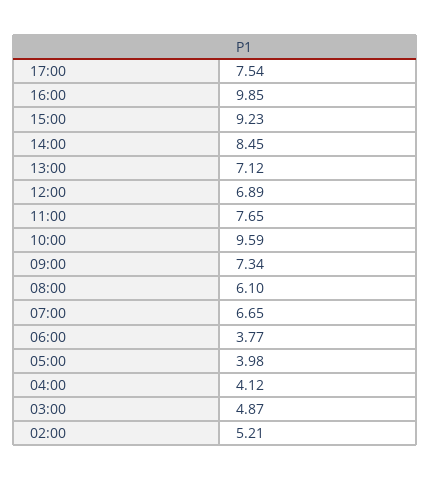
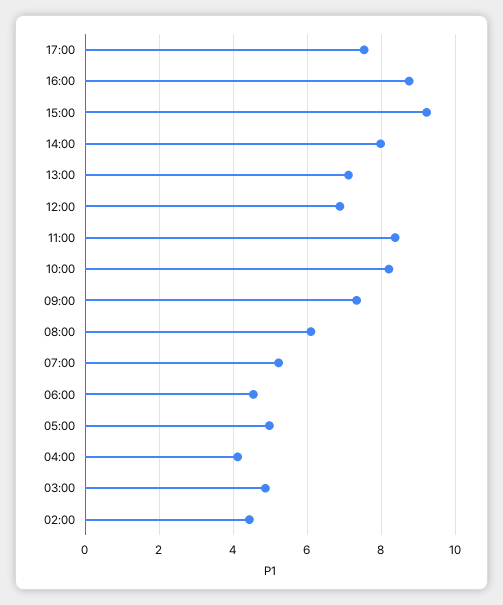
  {
    "17:00": 7.54,
-   "16:00": 9.85,
+   "16:00": 8.8,
    "15:00": 9.23,
-   "14:00": 8.45,
+   "14:00": 8,
    "13:00": 7.12,
    "12:00": 6.89,
-   "11:00": 7.65,
+   "11:00": 8.4,
-   "10:00": 9.59,
+   "10:00": 8.2,
    "09:00": 7.34,
    "08:00": 6.1,
-   "07:00": 6.65,
+   "07:00": 5.2,
-   "06:00": 3.77,
+   "06:00": 4.6,
-   "05:00": 3.98,
+   "05:00": 5,
    "04:00": 4.12,
    "03:00": 4.87,
-   "02:00": 5.21
+   "02:00": 4.4
  }

